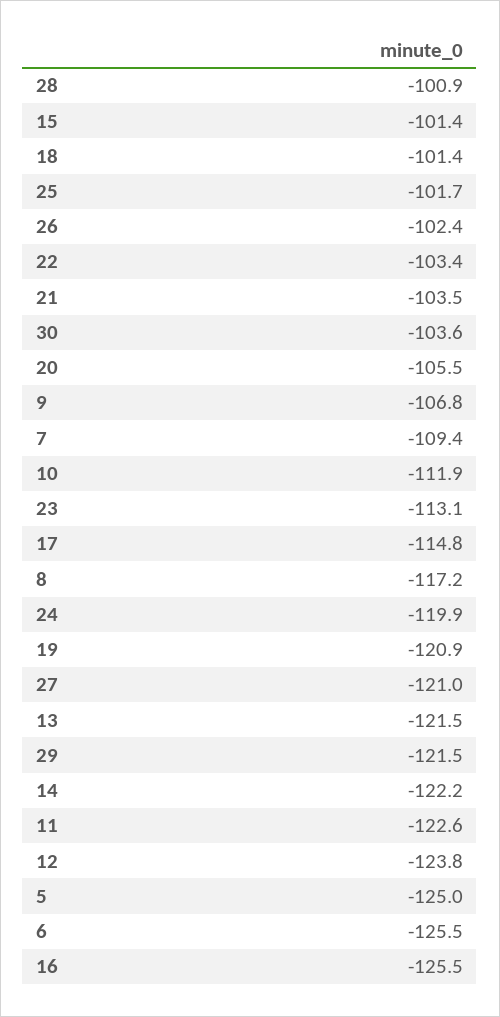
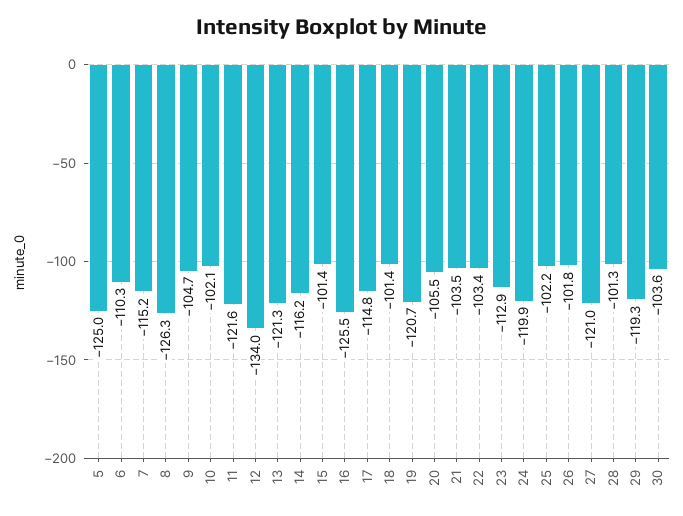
  {
-   "28": -100.9,
+   "28": -101.3,
    "15": -101.4,
    "18": -101.4,
-   "25": -101.7,
+   "25": -102.2,
-   "26": -102.4,
+   "26": -101.8,
    "22": -103.4,
    "21": -103.5,
    "30": -103.6,
    "20": -105.5,
-   "9": -106.8,
+   "9": -104.7,
-   "7": -109.4,
+   "7": -115.2,
-   "10": -111.9,
+   "10": -102.1,
-   "23": -113.1,
+   "23": -112.9,
    "17": -114.8,
-   "8": -117.2,
+   "8": -126.3,
    "24": -119.9,
-   "19": -120.9,
+   "19": -120.7,
    "27": -121,
-   "13": -121.5,
+   "13": -121.3,
-   "29": -121.5,
+   "29": -119.3,
-   "14": -122.2,
+   "14": -116.2,
-   "11": -122.6,
+   "11": -121.6,
-   "12": -123.8,
+   "12": -134,
    "5": -125,
-   "6": -125.5,
+   "6": -110.3,
    "16": -125.5
  }

